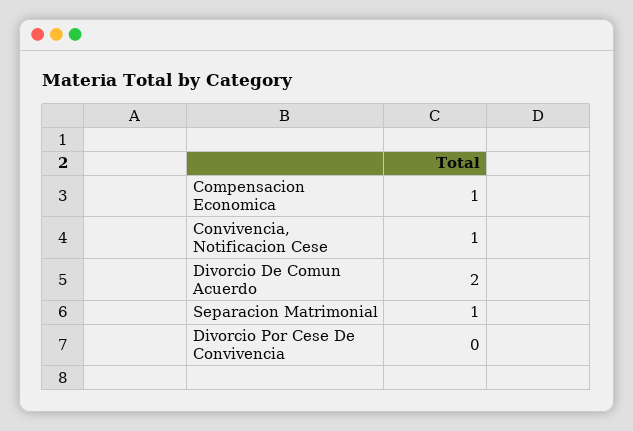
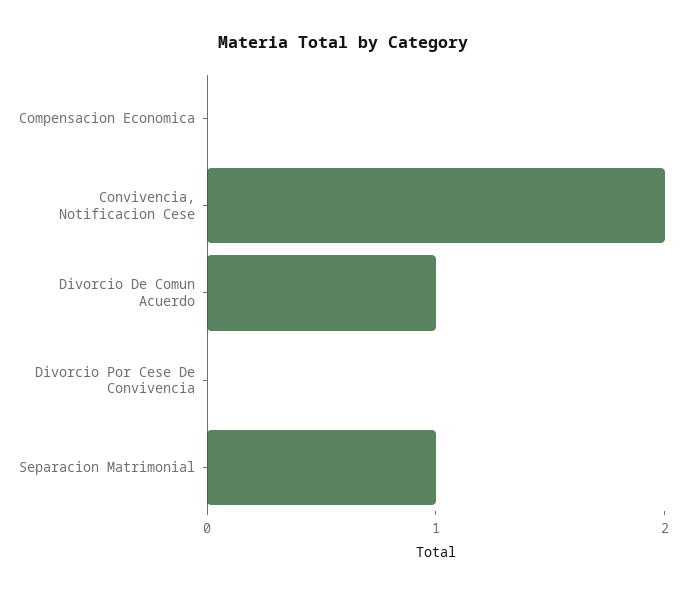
  {
-   "Compensacion Economica": 1,
+   "Compensacion Economica": 0,
-   "Convivencia, Notificacion Cese": 1,
+   "Convivencia, Notificacion Cese": 2,
-   "Divorcio De Comun Acuerdo": 2,
+   "Divorcio De Comun Acuerdo": 1,
    "Separacion Matrimonial": 1,
    "Divorcio Por Cese De Convivencia": 0
  }

